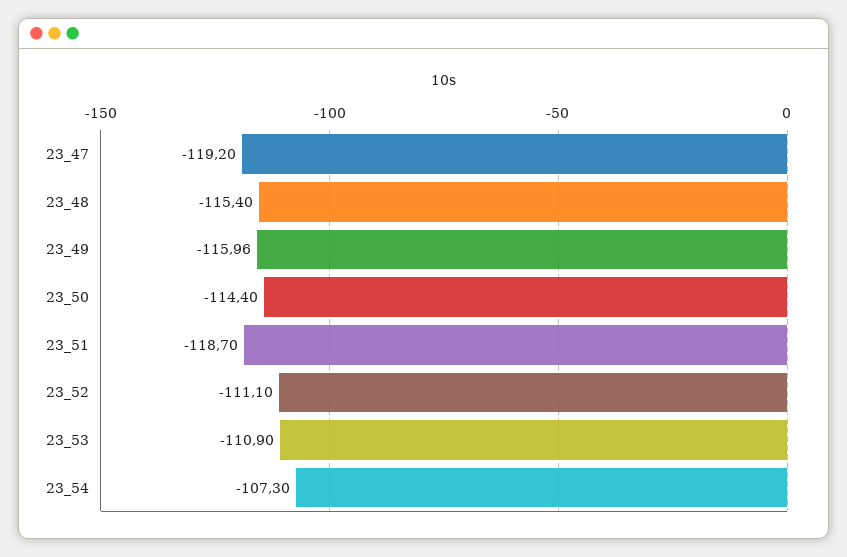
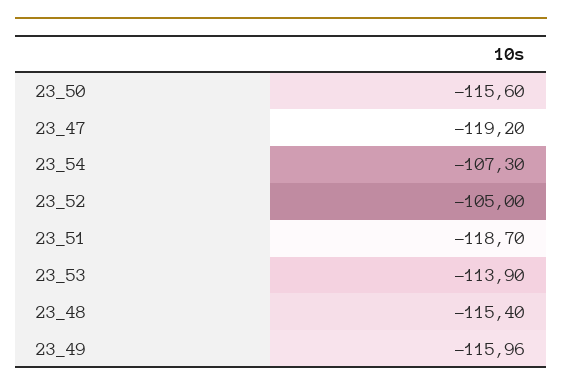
  {
    "23_47": -119.2,
    "23_48": -115.4,
    "23_49": -115.96,
-   "23_50": -114.4,
+   "23_50": -115.6,
    "23_51": -118.7,
-   "23_52": -111.1,
+   "23_52": -105,
-   "23_53": -110.9,
+   "23_53": -113.9,
    "23_54": -107.3
  }

